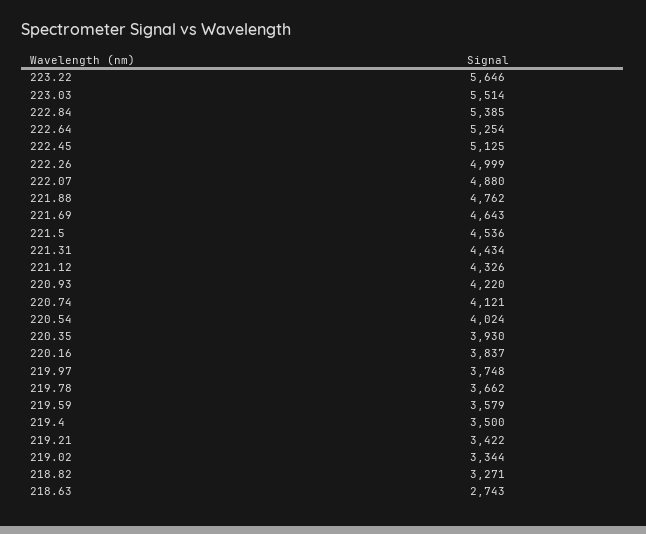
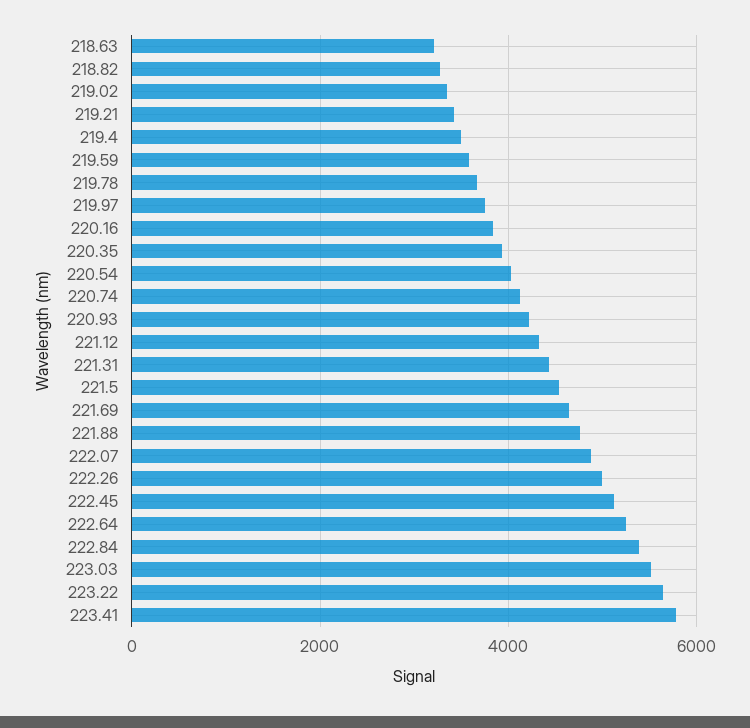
  {
    "223.22": 5646,
    "223.03": 5514,
    "222.84": 5385,
    "222.64": 5254,
    "222.45": 5125,
    "222.26": 4999,
    "222.07": 4880,
    "221.88": 4762,
    "221.69": 4643,
    "221.5": 4536,
    "221.31": 4434,
    "221.12": 4326,
    "220.93": 4220,
    "220.74": 4121,
    "220.54": 4024,
    "220.35": 3930,
    "220.16": 3837,
    "219.97": 3748,
    "219.78": 3662,
    "219.59": 3579,
    "219.4": 3500,
    "219.21": 3422,
    "219.02": 3344,
    "218.82": 3271,
-   "218.63": 2743
+   "218.63": 3200,
+   "223.41": 5800
  }

